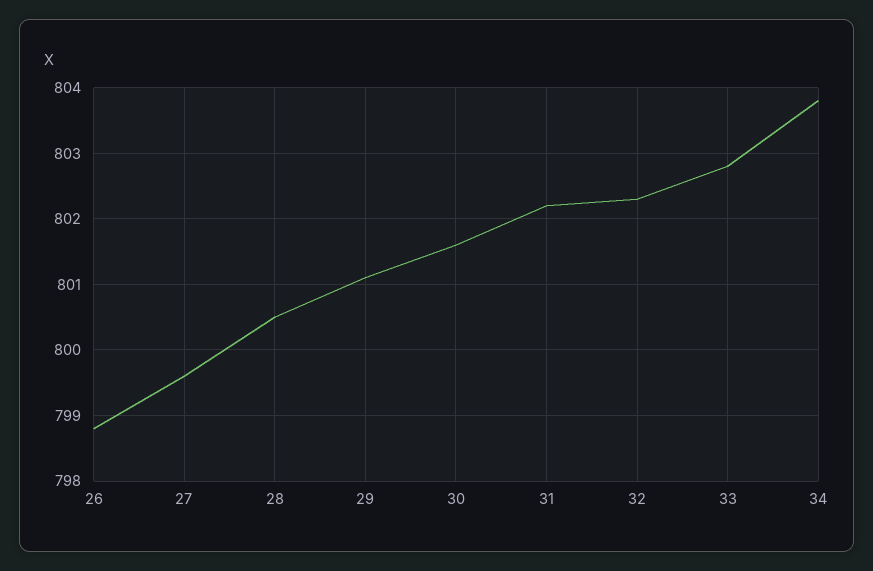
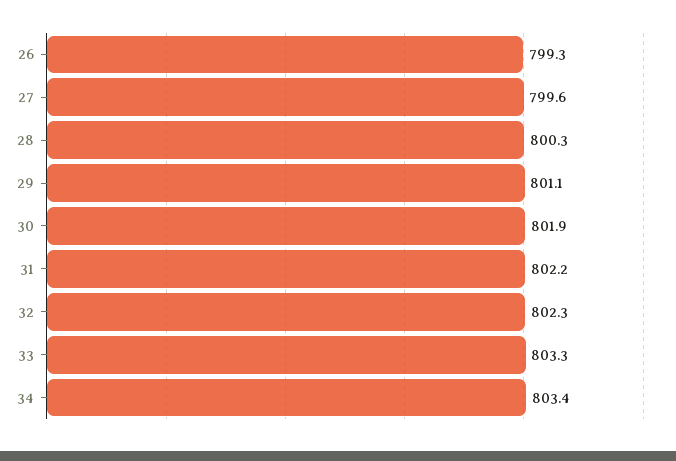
  {
-   "26": 798.8,
+   "26": 799.3,
    "27": 799.6,
-   "28": 800.5,
+   "28": 800.3,
    "29": 801.1,
-   "30": 801.6,
+   "30": 801.9,
    "31": 802.2,
    "32": 802.3,
-   "33": 802.8,
+   "33": 803.3,
-   "34": 803.8
+   "34": 803.4
  }

